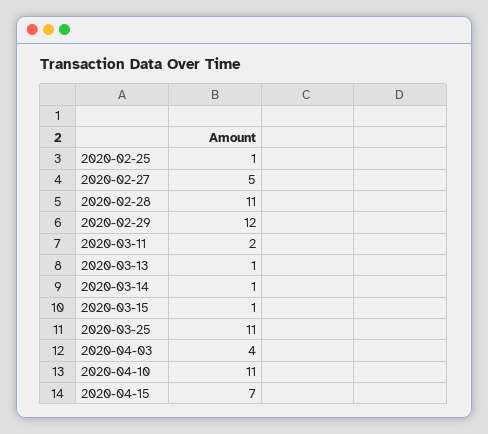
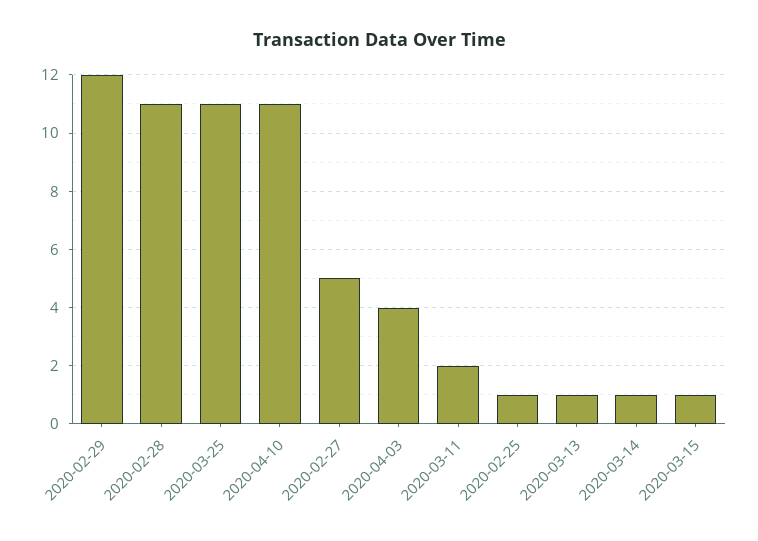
  {
    "2020-02-25": 1,
    "2020-02-27": 5,
    "2020-02-28": 11,
    "2020-02-29": 12,
    "2020-03-11": 2,
    "2020-03-13": 1,
    "2020-03-14": 1,
    "2020-03-15": 1,
    "2020-03-25": 11,
    "2020-04-03": 4,
-   "2020-04-10": 11,
+   "2020-04-10": 11
-   "2020-04-15": 7
  }

